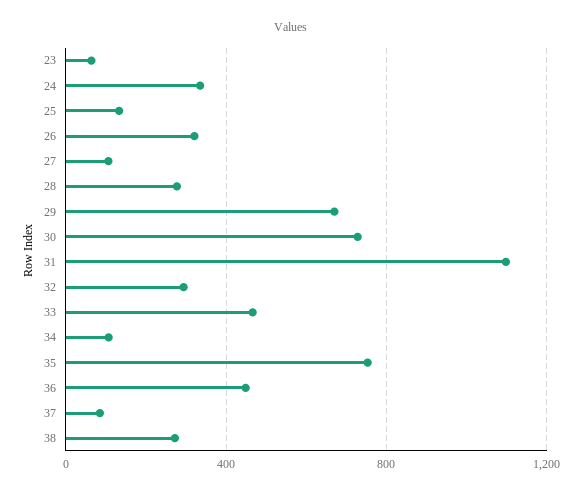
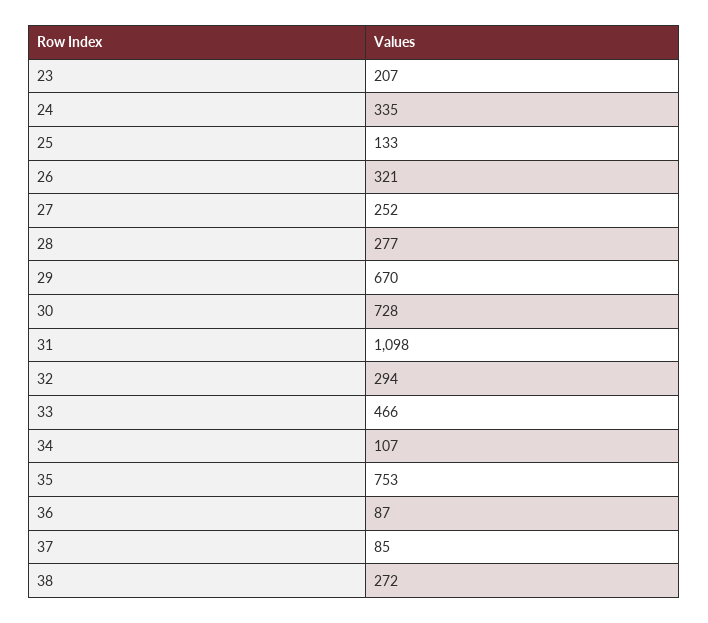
  {
-   "23": 50,
+   "23": 207,
    "24": 335,
    "25": 133,
    "26": 321,
-   "27": 100,
+   "27": 252,
    "28": 277,
    "29": 670,
    "30": 728,
    "31": 1098,
    "32": 294,
    "33": 466,
    "34": 107,
    "35": 753,
-   "36": 450,
+   "36": 87,
    "37": 85,
    "38": 272
  }

